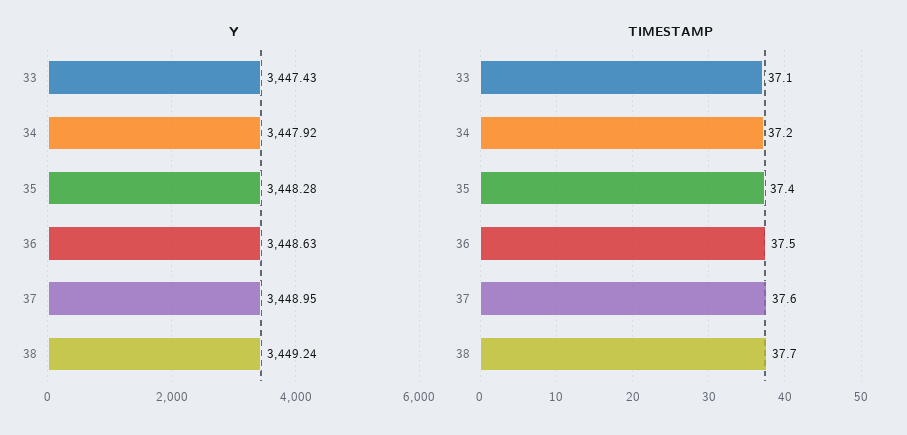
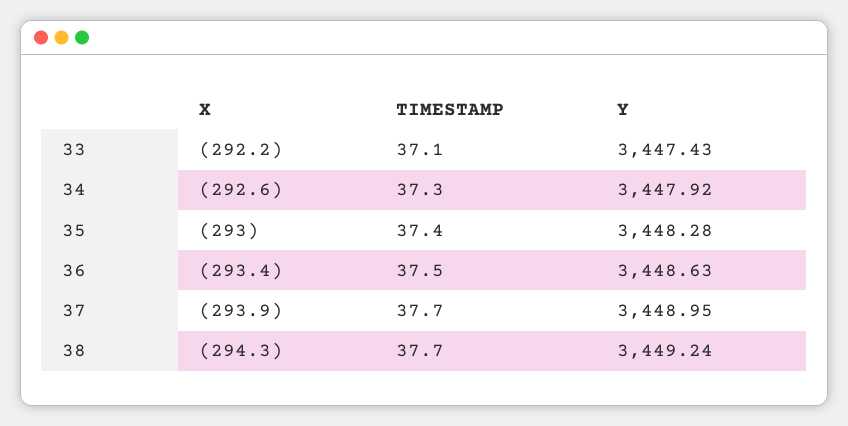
  {
    "Y": {
      "33": 3447.43,
      "34": 3447.92,
      "35": 3448.28,
      "36": 3448.63,
      "37": 3448.95,
      "38": 3449.24
    },
    "TIMESTAMP": {
      "33": 37.1,
-     "34": 37.2,
+     "34": 37.3,
      "35": 37.4,
      "36": 37.5,
-     "37": 37.6,
+     "37": 37.7,
      "38": 37.7
-   }
+   },
+   "X": {
+     "33": -292.2,
+     "34": -292.6,
+     "35": -293,
+     "36": -293.4,
+     "37": -293.9,
+     "38": -294.3
+   }
  }

